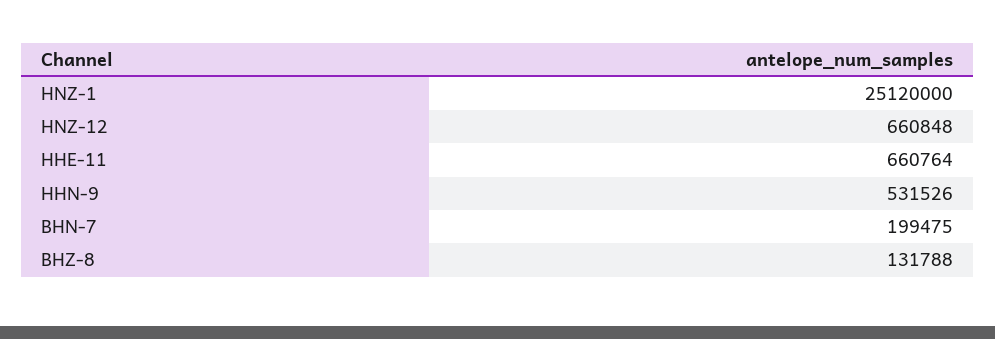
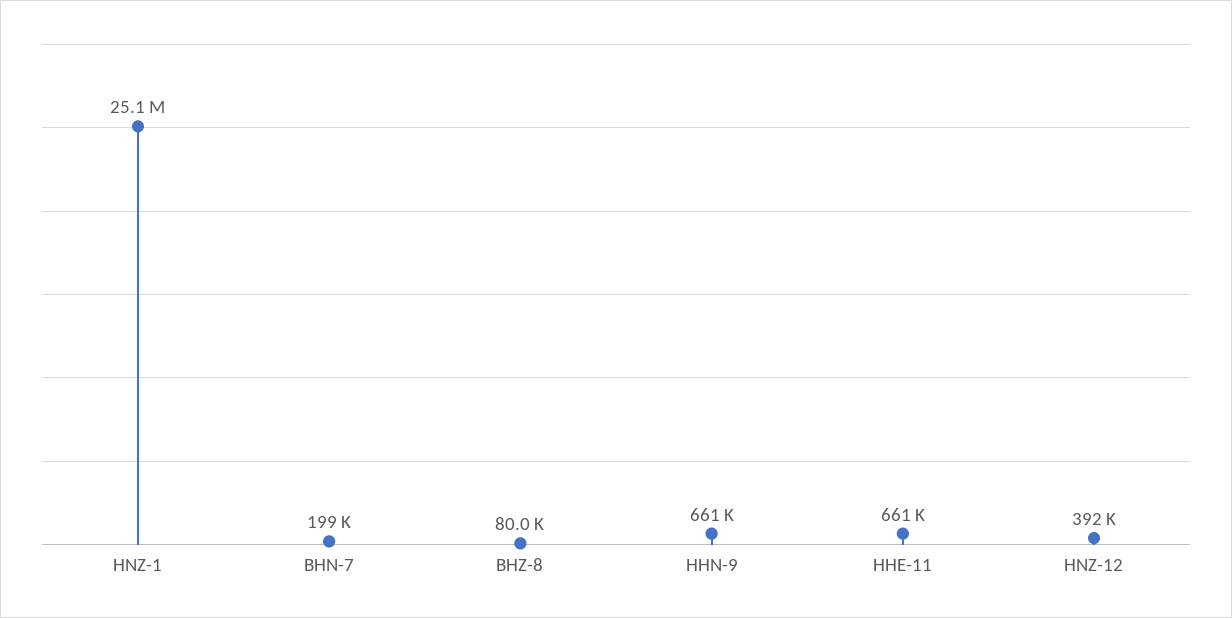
  {
    "HNZ-1": 25120000,
-   "HNZ-12": 660848,
+   "HNZ-12": 392000,
    "HHE-11": 660764,
-   "HHN-9": 531526,
+   "HHN-9": 661000,
    "BHN-7": 199475,
-   "BHZ-8": 131788
+   "BHZ-8": 80000
  }

